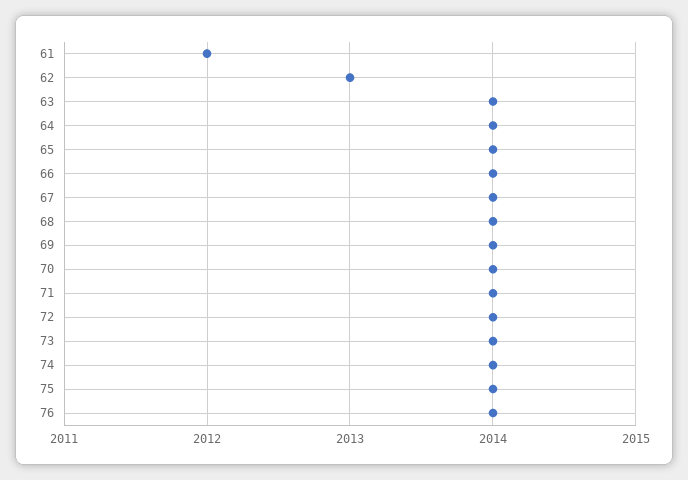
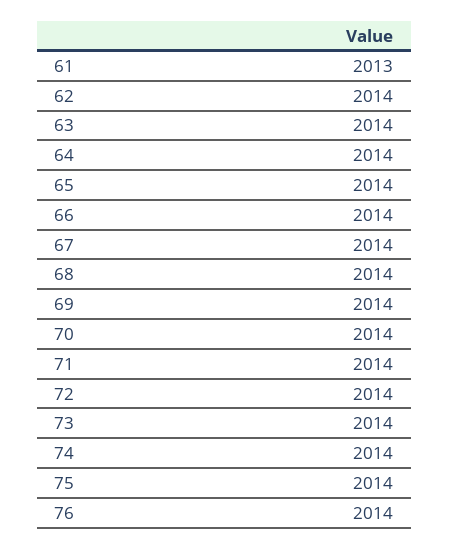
  {
-   "61": 2012,
+   "61": 2013,
-   "62": 2013,
+   "62": 2014,
    "63": 2014,
    "64": 2014,
    "65": 2014,
    "66": 2014,
    "67": 2014,
    "68": 2014,
    "69": 2014,
    "70": 2014,
    "71": 2014,
    "72": 2014,
    "73": 2014,
    "74": 2014,
    "75": 2014,
    "76": 2014
  }

